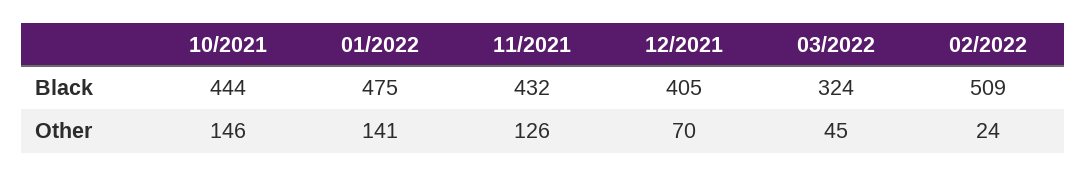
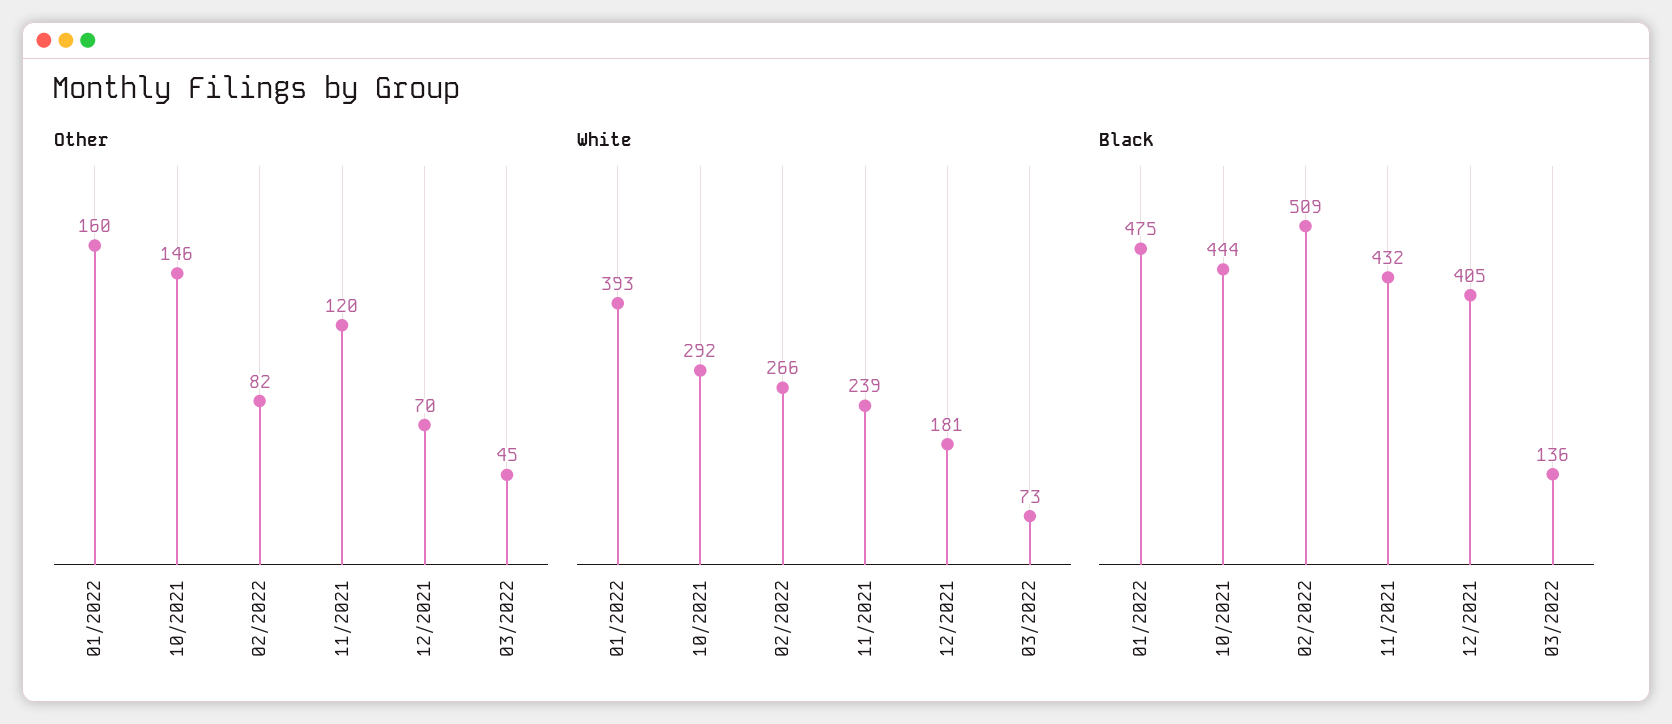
  {
    "Black": {
      "10/2021": 444,
      "01/2022": 475,
      "11/2021": 432,
      "12/2021": 405,
-     "03/2022": 324,
+     "03/2022": 136,
      "02/2022": 509
    },
    "Other": {
      "10/2021": 146,
-     "01/2022": 141,
+     "01/2022": 160,
-     "11/2021": 126,
+     "11/2021": 120,
      "12/2021": 70,
      "03/2022": 45,
-     "02/2022": 24
+     "02/2022": 82
-   }
+   },
+   "White": {
+     "01/2022": 393,
+     "10/2021": 292,
+     "02/2022": 266,
+     "11/2021": 239,
+     "12/2021": 181,
+     "03/2022": 73
+   }
  }

